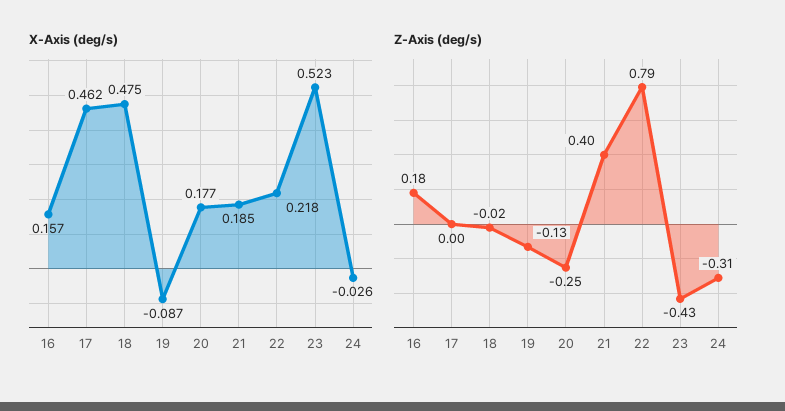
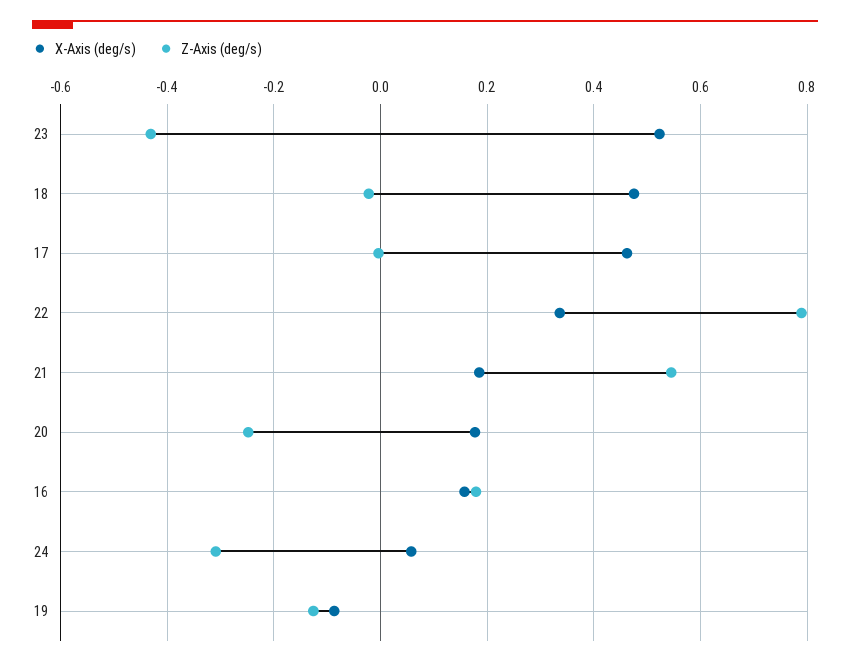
  {
    "X-Axis (deg/s)": {
      "16": 0.157,
      "17": 0.462,
      "18": 0.475,
      "19": -0.087,
      "20": 0.177,
      "21": 0.185,
-     "22": 0.218,
+     "22": 0.34,
      "23": 0.523,
-     "24": -0.026
+     "24": 0.06
    },
    "Z-Axis (deg/s)": {
      "16": 0.18,
      "17": 0,
      "18": -0.02,
      "19": -0.13,
      "20": -0.25,
-     "21": 0.4,
+     "21": 0.54,
      "22": 0.79,
      "23": -0.43,
      "24": -0.31
    }
  }

